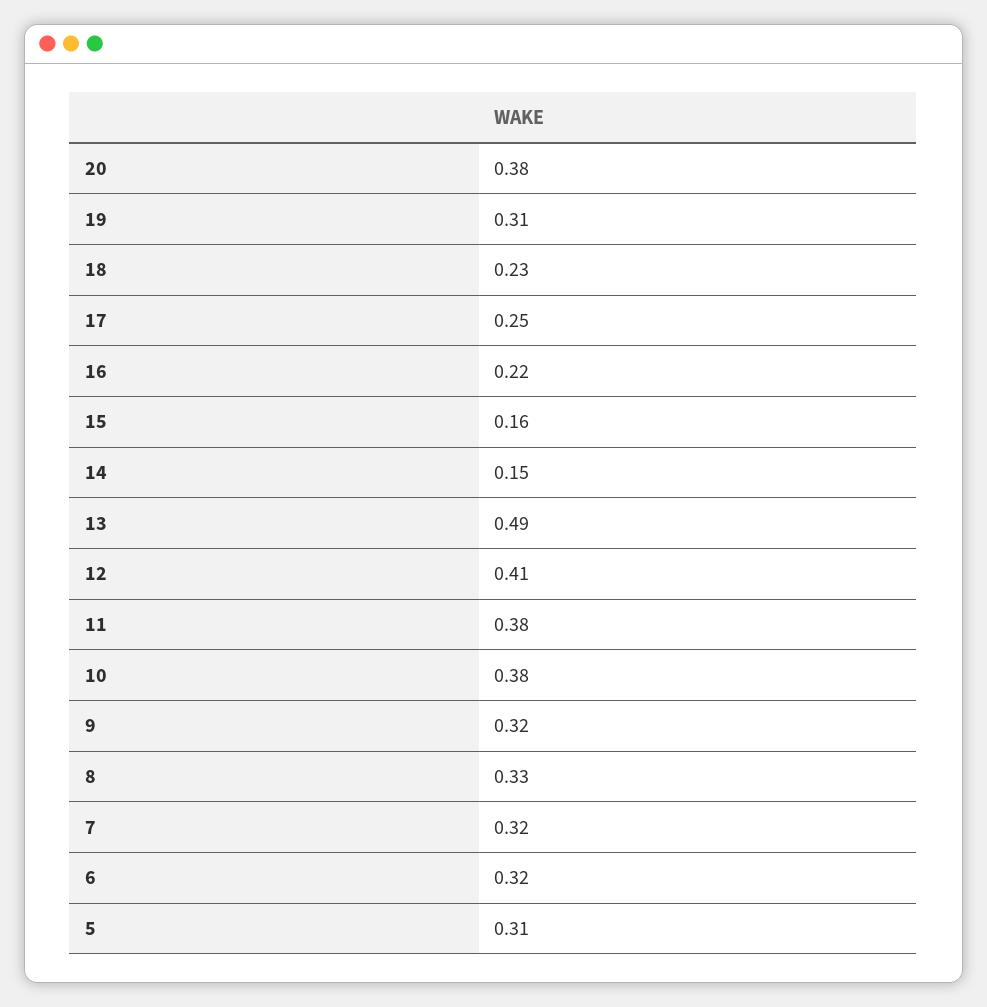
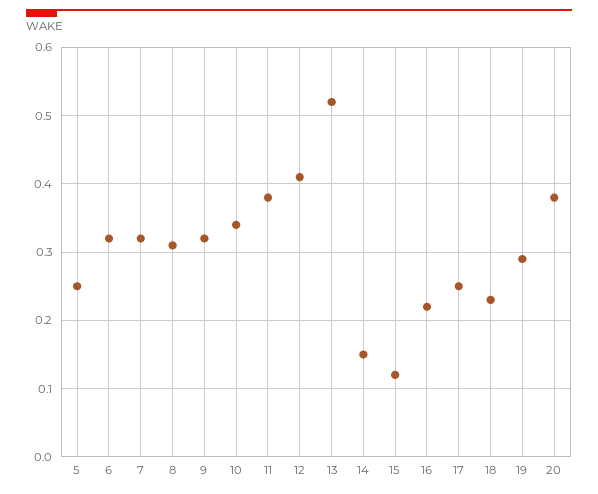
  {
    "20": 0.38,
-   "19": 0.31,
+   "19": 0.29,
    "18": 0.23,
    "17": 0.25,
    "16": 0.22,
-   "15": 0.16,
+   "15": 0.12,
    "14": 0.15,
-   "13": 0.49,
+   "13": 0.52,
    "12": 0.41,
    "11": 0.38,
-   "10": 0.38,
+   "10": 0.34,
    "9": 0.32,
-   "8": 0.33,
+   "8": 0.31,
    "7": 0.32,
    "6": 0.32,
-   "5": 0.31
+   "5": 0.25
  }

